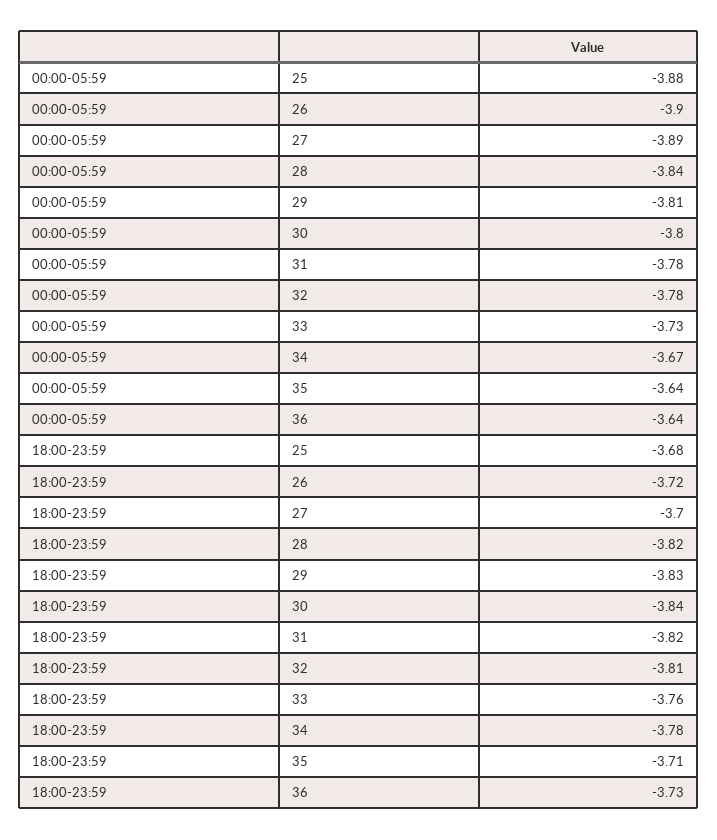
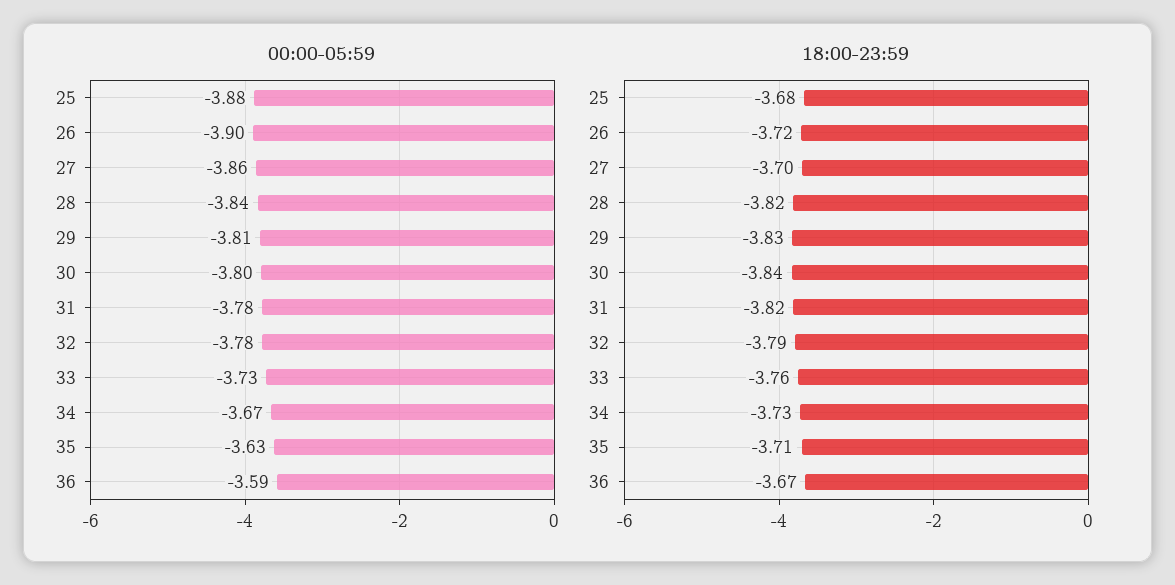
  {
    "00:00-05:59": {
      "25": -3.88,
      "26": -3.9,
-     "27": -3.89,
+     "27": -3.86,
      "28": -3.84,
      "29": -3.81,
      "30": -3.8,
      "31": -3.78,
      "32": -3.78,
      "33": -3.73,
      "34": -3.67,
-     "35": -3.64,
+     "35": -3.63,
-     "36": -3.64
+     "36": -3.59
    },
    "18:00-23:59": {
      "25": -3.68,
      "26": -3.72,
      "27": -3.7,
      "28": -3.82,
      "29": -3.83,
      "30": -3.84,
      "31": -3.82,
-     "32": -3.81,
+     "32": -3.79,
      "33": -3.76,
-     "34": -3.78,
+     "34": -3.73,
      "35": -3.71,
-     "36": -3.73
+     "36": -3.67
    }
  }

